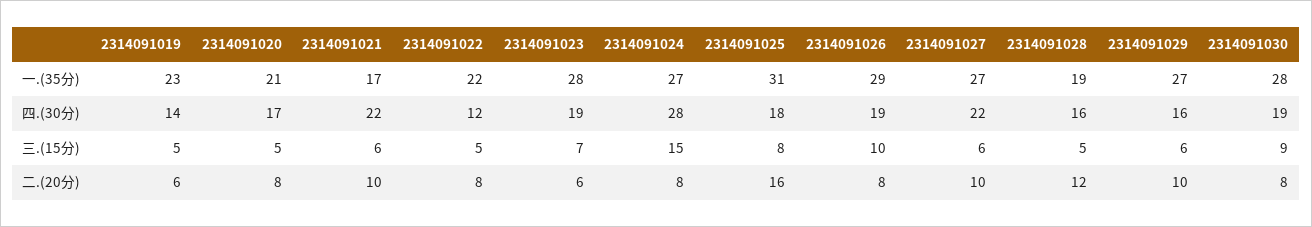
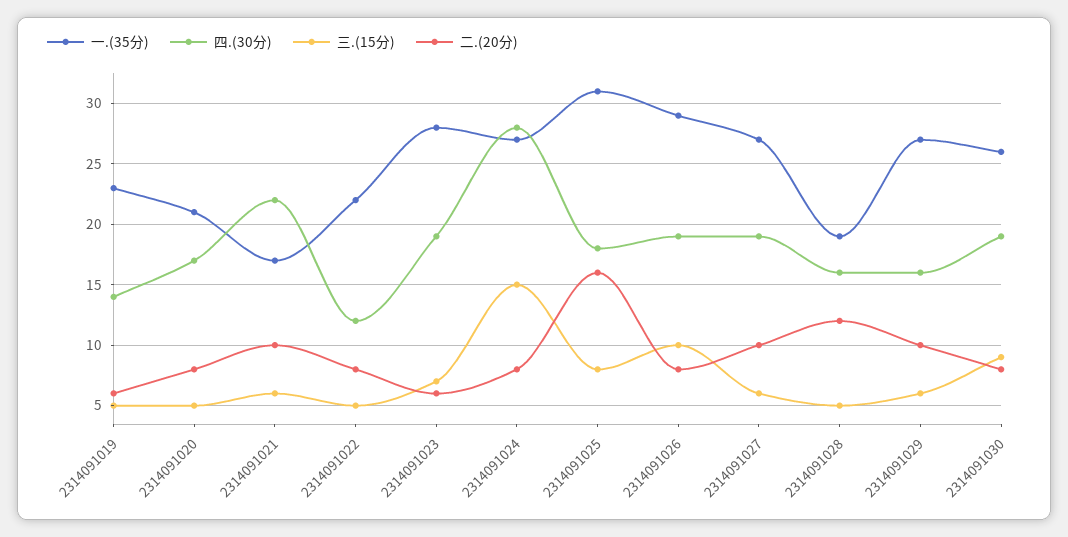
  {
    "一.(35分)": {
      "2314091019": 23,
      "2314091020": 21,
      "2314091021": 17,
      "2314091022": 22,
      "2314091023": 28,
      "2314091024": 27,
      "2314091025": 31,
      "2314091026": 29,
      "2314091027": 27,
      "2314091028": 19,
      "2314091029": 27,
-     "2314091030": 28
+     "2314091030": 26
    },
    "四.(30分)": {
      "2314091019": 14,
      "2314091020": 17,
      "2314091021": 22,
      "2314091022": 12,
      "2314091023": 19,
      "2314091024": 28,
      "2314091025": 18,
      "2314091026": 19,
-     "2314091027": 22,
+     "2314091027": 19,
      "2314091028": 16,
      "2314091029": 16,
      "2314091030": 19
    },
    "三.(15分)": {
      "2314091019": 5,
      "2314091020": 5,
      "2314091021": 6,
      "2314091022": 5,
      "2314091023": 7,
      "2314091024": 15,
      "2314091025": 8,
      "2314091026": 10,
      "2314091027": 6,
      "2314091028": 5,
      "2314091029": 6,
      "2314091030": 9
    },
    "二.(20分)": {
      "2314091019": 6,
      "2314091020": 8,
      "2314091021": 10,
      "2314091022": 8,
      "2314091023": 6,
      "2314091024": 8,
      "2314091025": 16,
      "2314091026": 8,
      "2314091027": 10,
      "2314091028": 12,
      "2314091029": 10,
      "2314091030": 8
    }
  }

